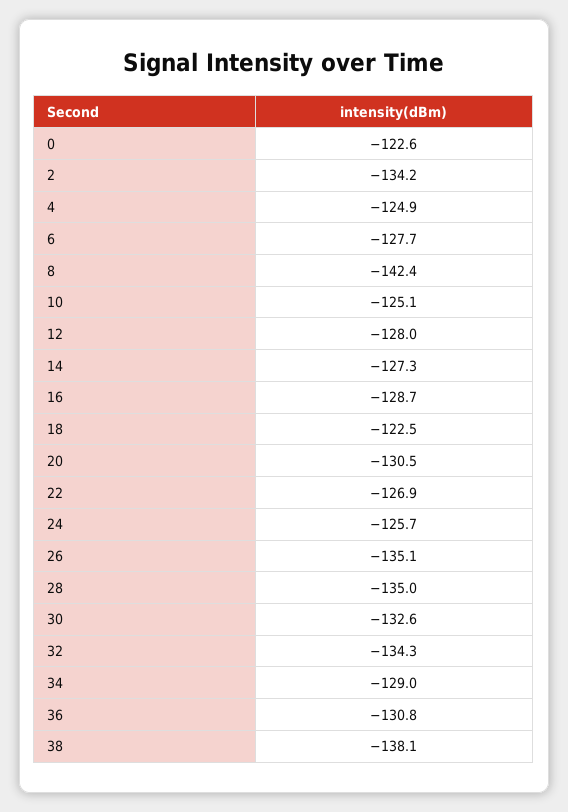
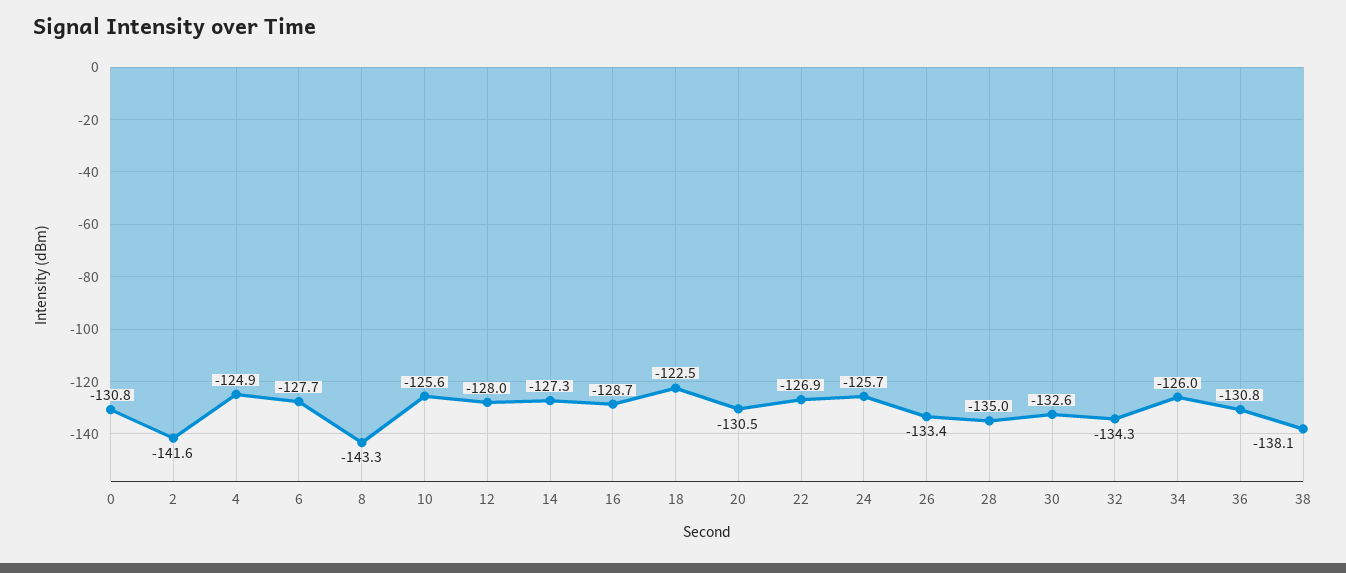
  {
-   "0": -122.6,
+   "0": -130.8,
-   "2": -134.2,
+   "2": -141.6,
    "4": -124.9,
    "6": -127.7,
-   "8": -142.4,
+   "8": -143.3,
-   "10": -125.1,
+   "10": -125.6,
    "12": -128,
    "14": -127.3,
    "16": -128.7,
    "18": -122.5,
    "20": -130.5,
    "22": -126.9,
    "24": -125.7,
-   "26": -135.1,
+   "26": -133.4,
    "28": -135,
    "30": -132.6,
    "32": -134.3,
-   "34": -129,
+   "34": -126,
    "36": -130.8,
    "38": -138.1
  }

